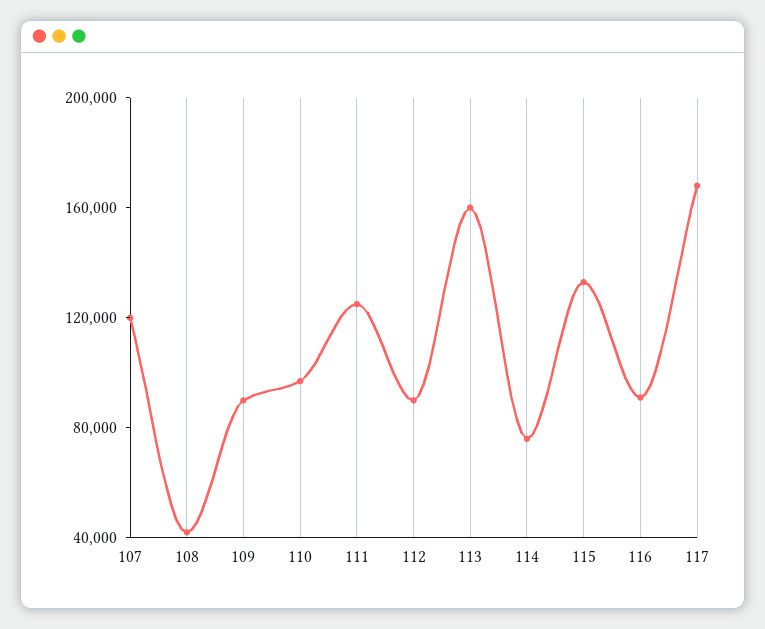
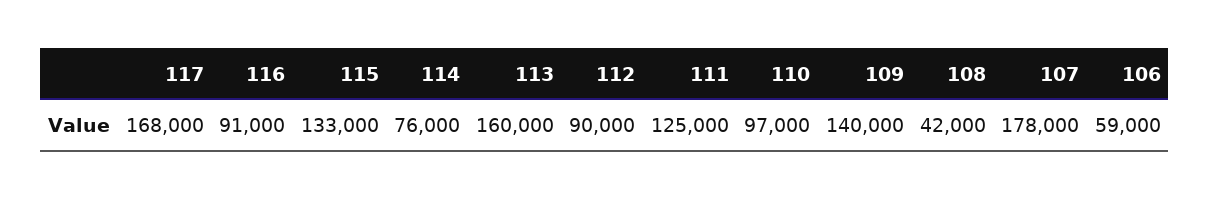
  {
-   "107": 120000,
+   "107": 178000,
    "108": 42000,
-   "109": 90000,
+   "109": 140000,
    "110": 97000,
    "111": 125000,
    "112": 90000,
    "113": 160000,
    "114": 76000,
    "115": 133000,
    "116": 91000,
-   "117": 168000
+   "117": 168000,
+   "106": 59000
  }

